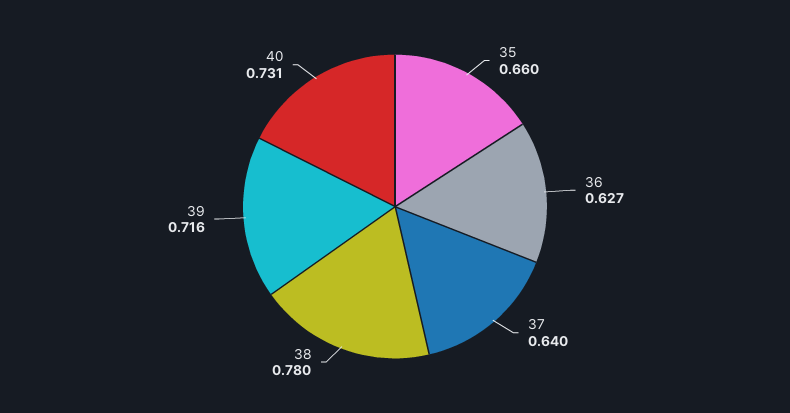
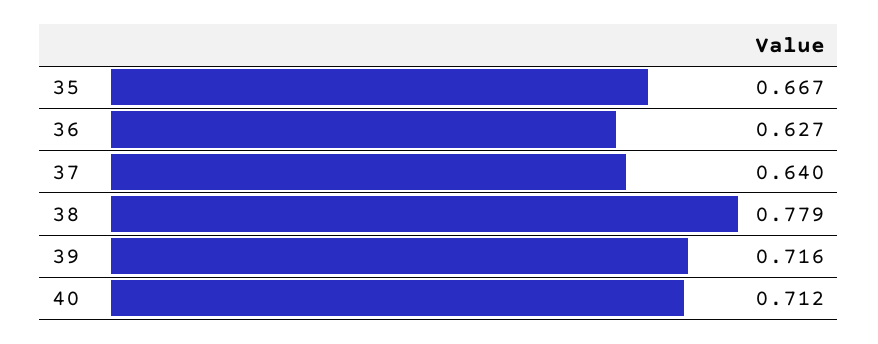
  {
-   "35": 0.66,
+   "35": 0.667,
    "36": 0.627,
    "37": 0.64,
-   "38": 0.78,
+   "38": 0.779,
    "39": 0.716,
-   "40": 0.731
+   "40": 0.712
  }

